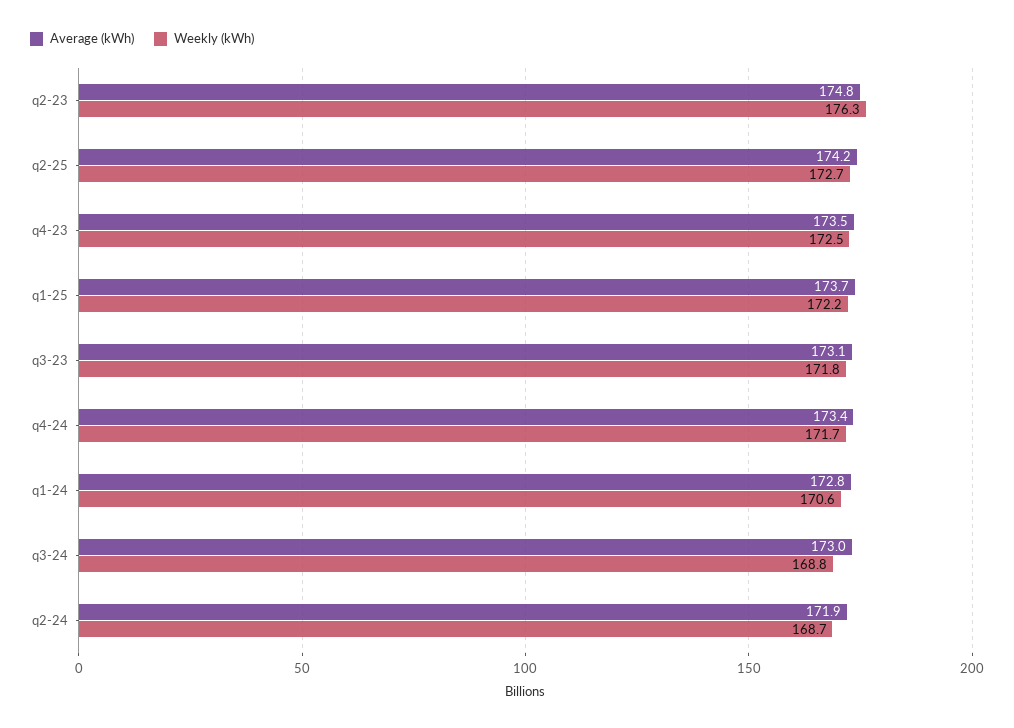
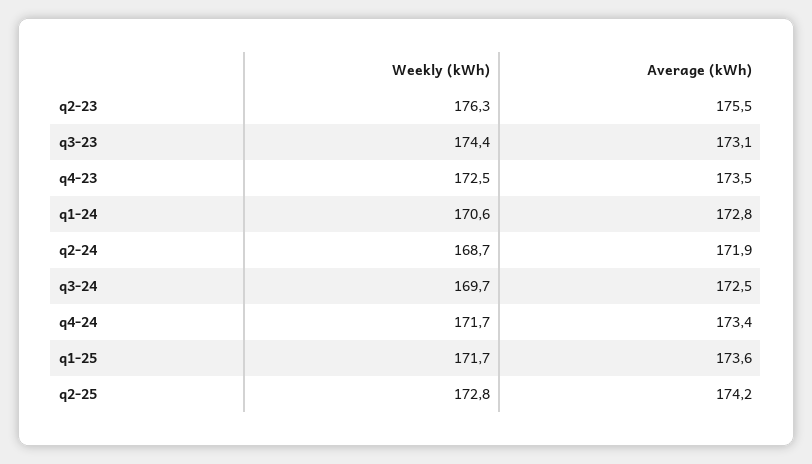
  {
    "Average (kWh)": {
-     "q2-23": 174.8,
+     "q2-23": 175.5,
      "q2-25": 174.2,
      "q4-23": 173.5,
-     "q1-25": 173.7,
+     "q1-25": 173.6,
      "q3-23": 173.1,
      "q4-24": 173.4,
      "q1-24": 172.8,
-     "q3-24": 173,
+     "q3-24": 172.5,
      "q2-24": 171.9
    },
    "Weekly (kWh)": {
      "q2-23": 176.3,
-     "q2-25": 172.7,
+     "q2-25": 172.8,
      "q4-23": 172.5,
-     "q1-25": 172.2,
+     "q1-25": 171.7,
-     "q3-23": 171.8,
+     "q3-23": 174.4,
      "q4-24": 171.7,
      "q1-24": 170.6,
-     "q3-24": 168.8,
+     "q3-24": 169.7,
      "q2-24": 168.7
    }
  }

